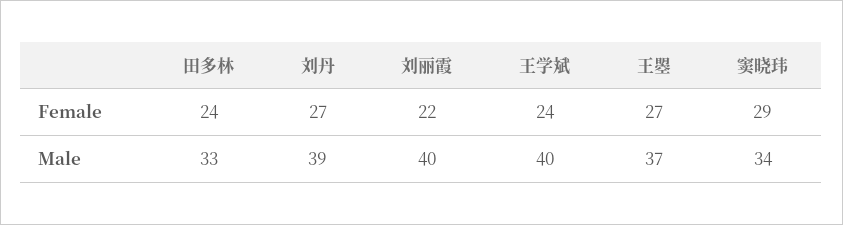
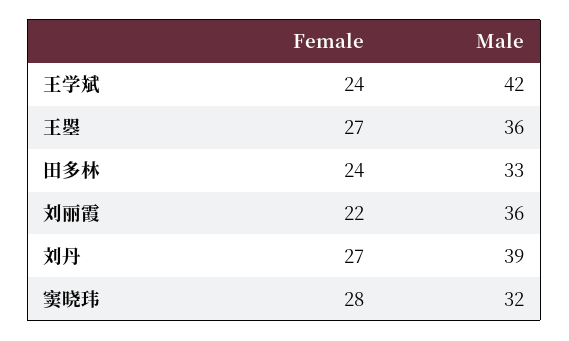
  {
    "田多林": {
      "Female": 24,
      "Male": 33
    },
    "刘丹": {
      "Female": 27,
      "Male": 39
    },
    "刘丽霞": {
      "Female": 22,
-     "Male": 40
+     "Male": 36
    },
    "王学斌": {
      "Female": 24,
-     "Male": 40
+     "Male": 42
    },
    "王曌": {
      "Female": 27,
-     "Male": 37
+     "Male": 36
    },
    "窦晓玮": {
-     "Female": 29,
+     "Female": 28,
-     "Male": 34
+     "Male": 32
    }
  }

